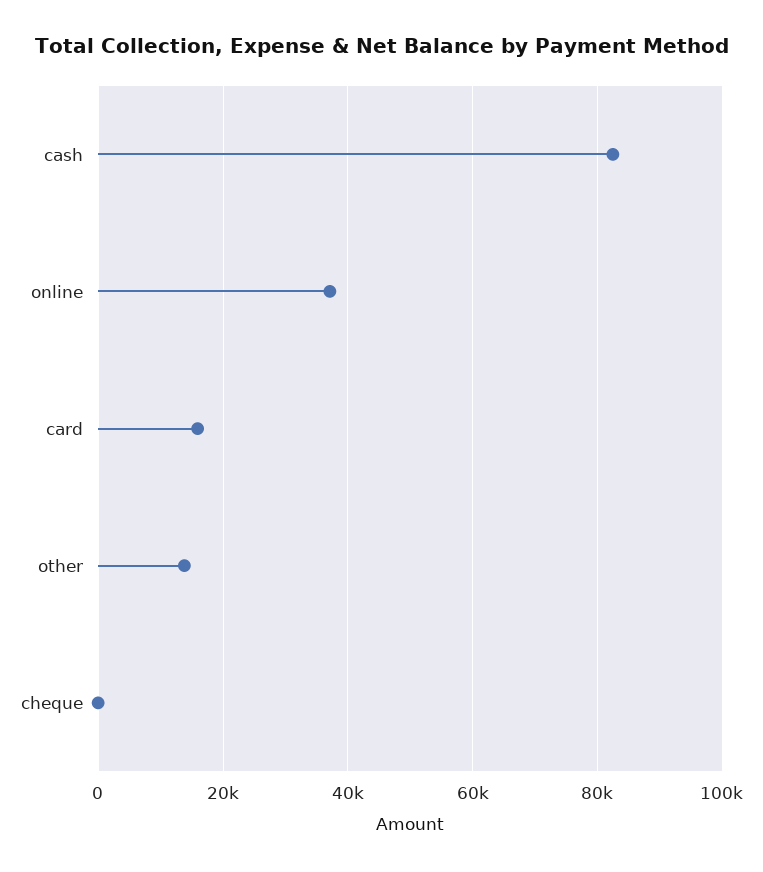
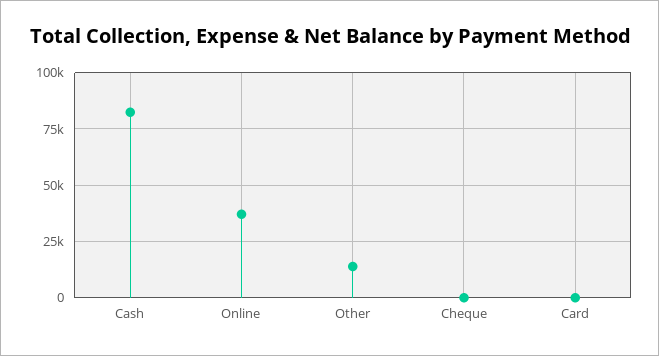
  {
    "cash": 82000,
    "online": 38000,
-   "card": 16000,
+   "card": 0,
    "other": 14000,
    "cheque": 0
  }

